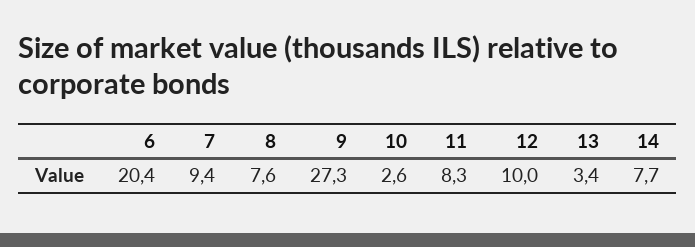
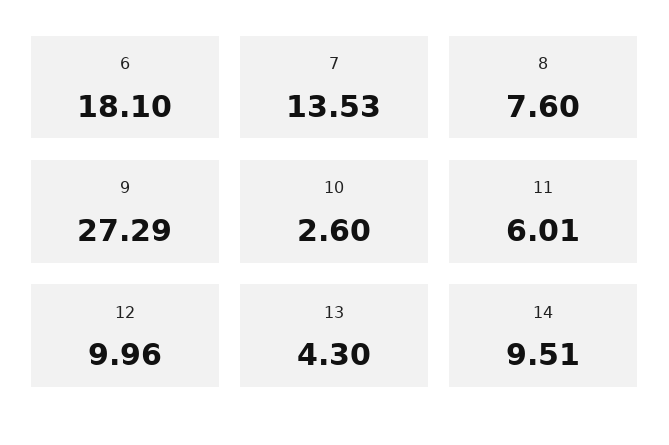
  {
-   "6": 20.4,
+   "6": 18.1,
-   "7": 9.4,
+   "7": 13.53,
    "8": 7.6,
    "9": 27.29,
    "10": 2.6,
-   "11": 8.3,
+   "11": 6.01,
    "12": 9.96,
-   "13": 3.4,
+   "13": 4.3,
-   "14": 7.7
+   "14": 9.51
  }

